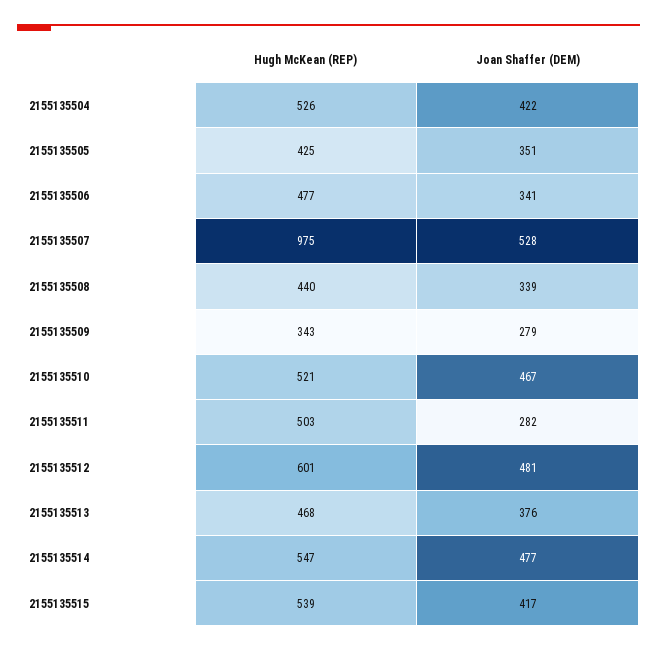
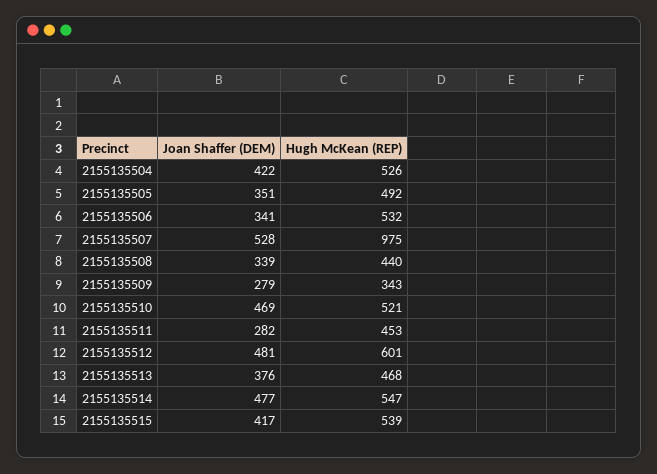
  {
    "Hugh McKean (REP)": {
      "2155135504": 526,
-     "2155135505": 425,
+     "2155135505": 492,
-     "2155135506": 477,
+     "2155135506": 532,
      "2155135507": 975,
      "2155135508": 440,
      "2155135509": 343,
      "2155135510": 521,
-     "2155135511": 503,
+     "2155135511": 453,
      "2155135512": 601,
      "2155135513": 468,
      "2155135514": 547,
      "2155135515": 539
    },
    "Joan Shaffer (DEM)": {
      "2155135504": 422,
      "2155135505": 351,
      "2155135506": 341,
      "2155135507": 528,
      "2155135508": 339,
      "2155135509": 279,
-     "2155135510": 467,
+     "2155135510": 469,
      "2155135511": 282,
      "2155135512": 481,
      "2155135513": 376,
      "2155135514": 477,
      "2155135515": 417
    }
  }

